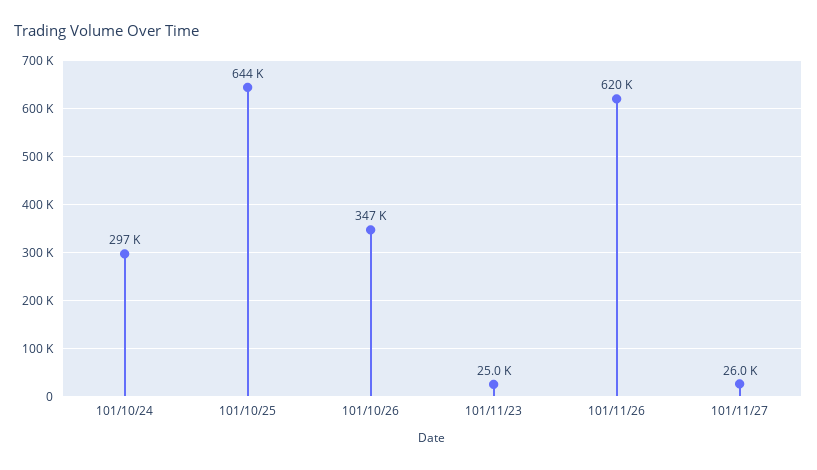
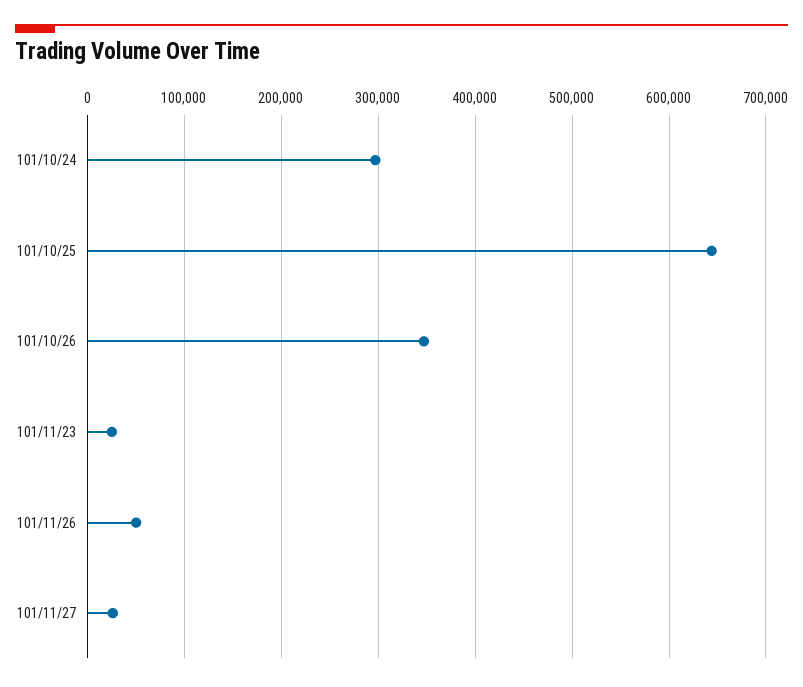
  {
    "101/10/24": 297000,
    "101/10/25": 644000,
    "101/10/26": 347000,
    "101/11/23": 25000,
-   "101/11/26": 620000,
+   "101/11/26": 50000,
    "101/11/27": 26000
  }

